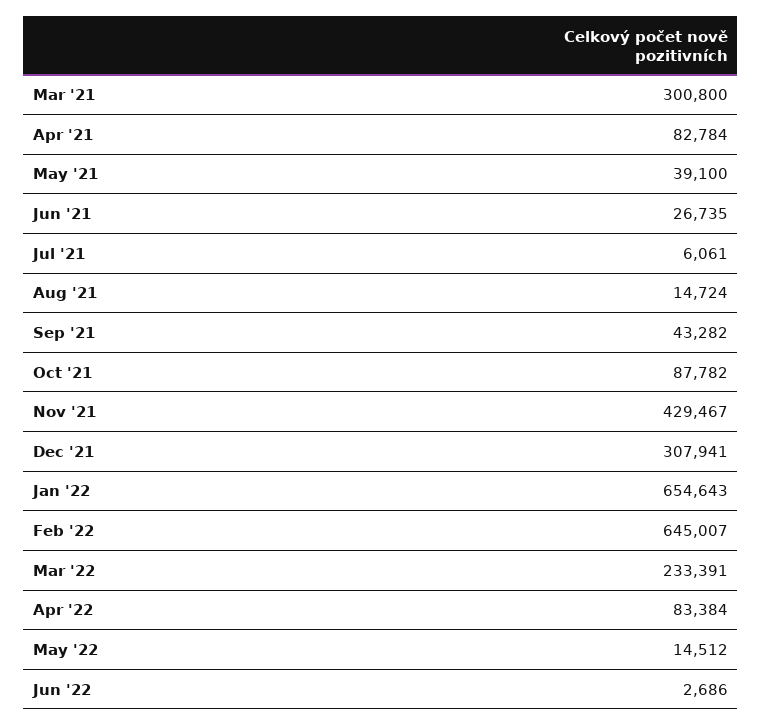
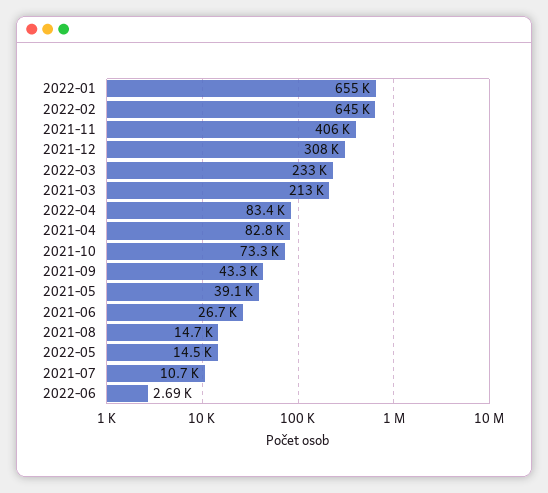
  {
-   "Mar '21": 300800,
+   "Mar '21": 213000,
    "Apr '21": 82784,
    "May '21": 39100,
    "Jun '21": 26735,
-   "Jul '21": 6061,
+   "Jul '21": 10700,
    "Aug '21": 14724,
    "Sep '21": 43282,
-   "Oct '21": 87782,
+   "Oct '21": 73300,
-   "Nov '21": 429467,
+   "Nov '21": 406000,
    "Dec '21": 307941,
    "Jan '22": 654643,
    "Feb '22": 645007,
    "Mar '22": 233391,
    "Apr '22": 83384,
    "May '22": 14512,
    "Jun '22": 2686
  }

